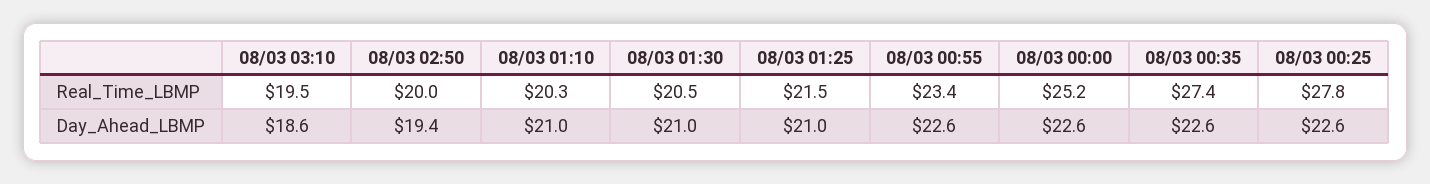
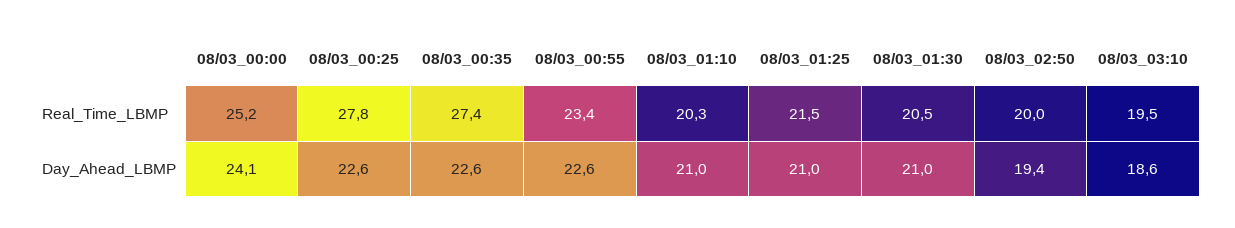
  {
    "08/03 03:10": {
      "Real_Time_LBMP": 19.5,
      "Day_Ahead_LBMP": 18.6
    },
    "08/03 02:50": {
      "Real_Time_LBMP": 20,
      "Day_Ahead_LBMP": 19.4
    },
    "08/03 01:10": {
      "Real_Time_LBMP": 20.3,
      "Day_Ahead_LBMP": 21
    },
    "08/03 01:30": {
      "Real_Time_LBMP": 20.5,
      "Day_Ahead_LBMP": 21
    },
    "08/03 01:25": {
      "Real_Time_LBMP": 21.5,
      "Day_Ahead_LBMP": 21
    },
    "08/03 00:55": {
      "Real_Time_LBMP": 23.4,
      "Day_Ahead_LBMP": 22.6
    },
    "08/03 00:00": {
      "Real_Time_LBMP": 25.2,
-     "Day_Ahead_LBMP": 22.6
+     "Day_Ahead_LBMP": 24.1
    },
    "08/03 00:35": {
      "Real_Time_LBMP": 27.4,
      "Day_Ahead_LBMP": 22.6
    },
    "08/03 00:25": {
      "Real_Time_LBMP": 27.8,
      "Day_Ahead_LBMP": 22.6
    }
  }

